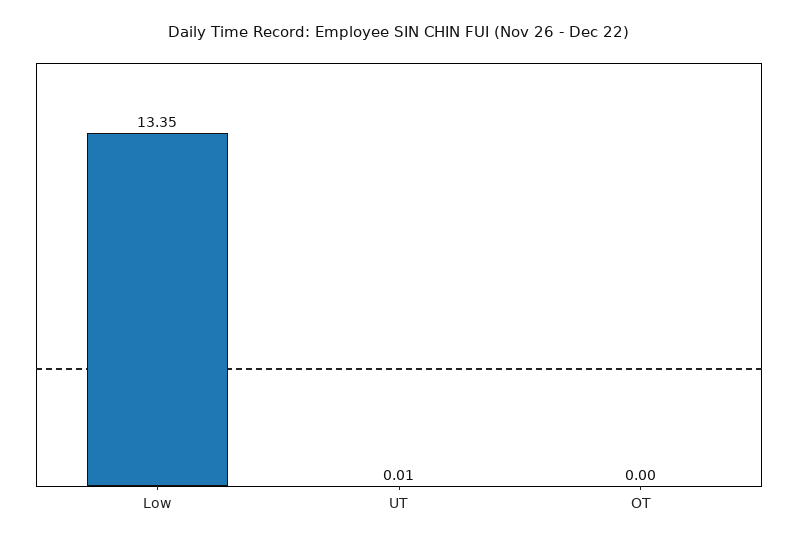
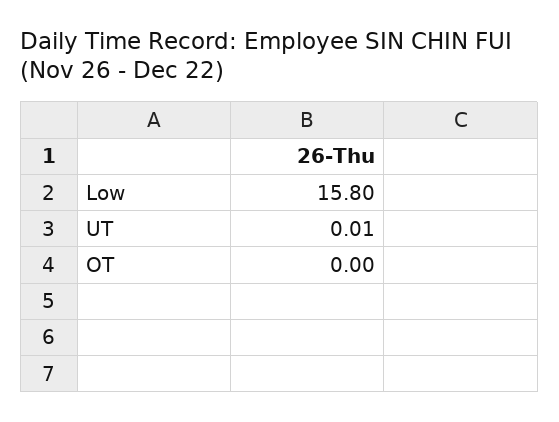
  {
-   "Low": 13.35,
+   "Low": 15.8,
    "UT": 0.01,
    "OT": 0
  }

